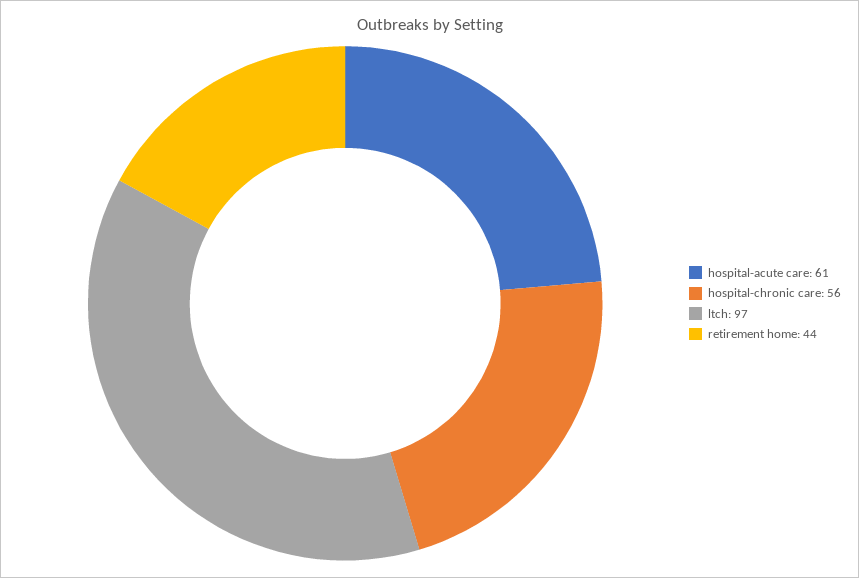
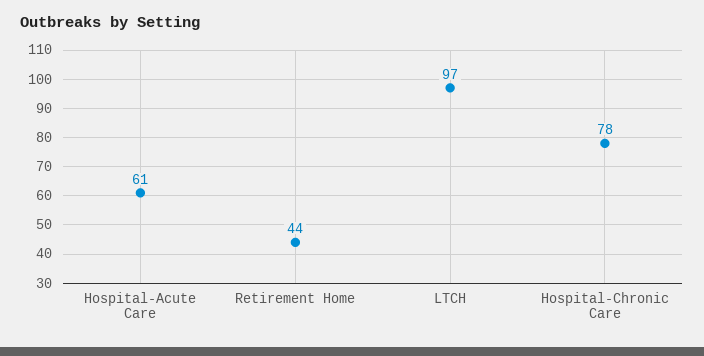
  {
    "hospital-acute care": 61,
-   "hospital-chronic care": 56,
+   "hospital-chronic care": 78,
    "ltch": 97,
    "retirement home": 44
  }

